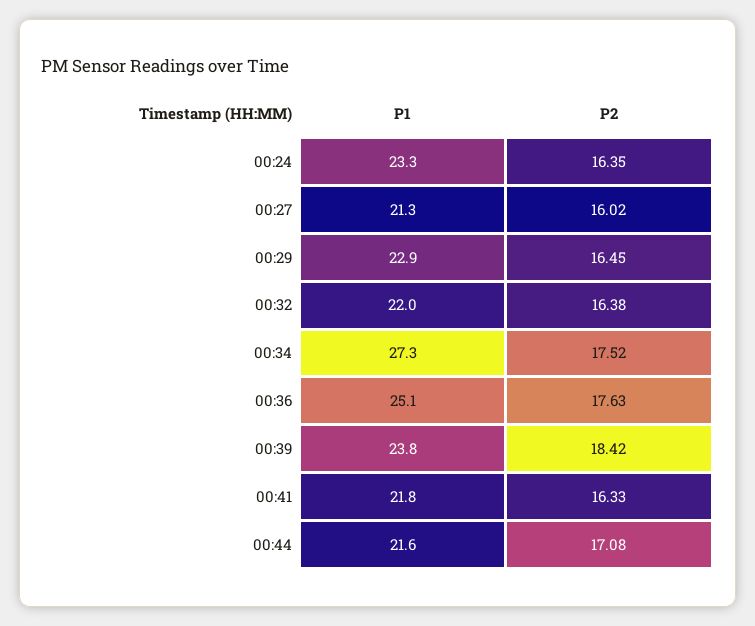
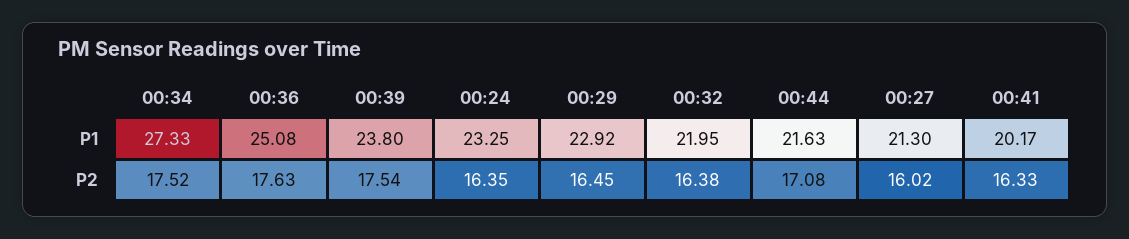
  {
    "P1": {
      "00:24": 23.25,
      "00:27": 21.3,
      "00:29": 22.92,
      "00:32": 21.95,
      "00:34": 27.33,
      "00:36": 25.08,
      "00:39": 23.8,
-     "00:41": 21.8,
+     "00:41": 20.17,
      "00:44": 21.63
    },
    "P2": {
      "00:24": 16.35,
      "00:27": 16.02,
      "00:29": 16.45,
      "00:32": 16.38,
      "00:34": 17.52,
      "00:36": 17.63,
-     "00:39": 18.42,
+     "00:39": 17.54,
      "00:41": 16.33,
      "00:44": 17.08
    }
  }

